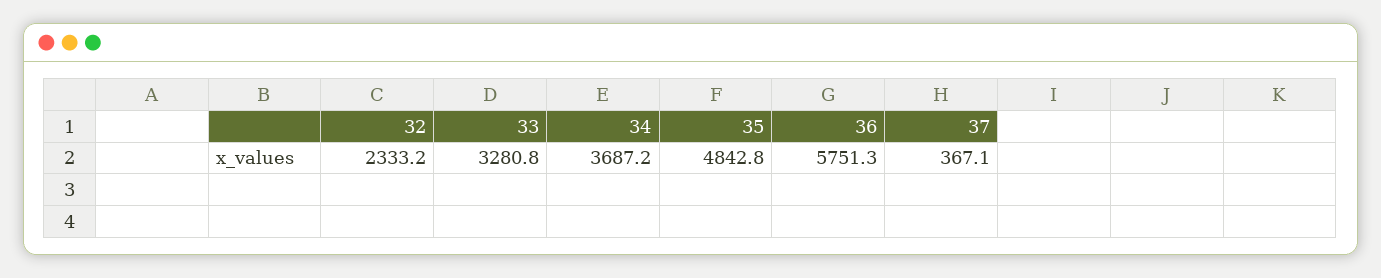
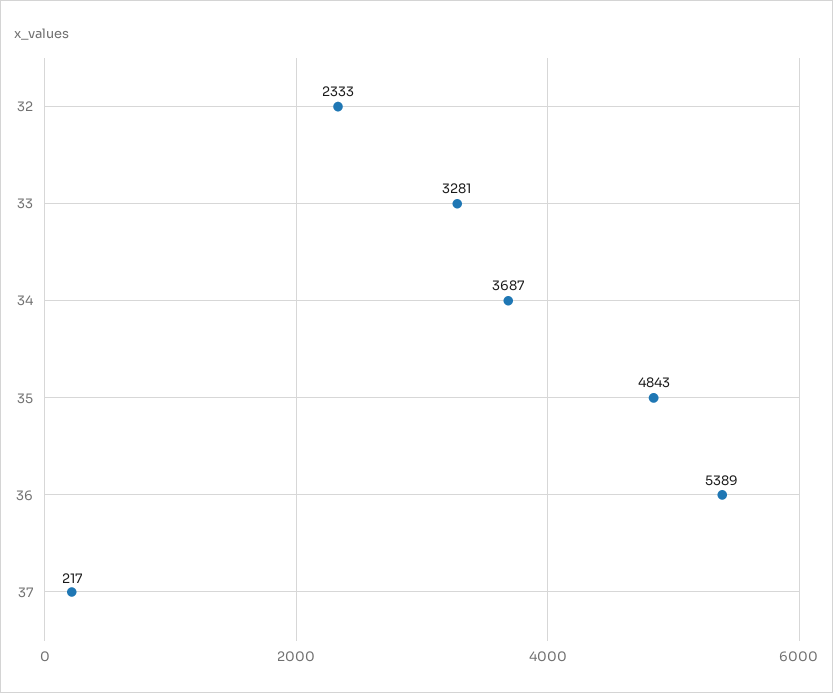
  {
    "32": 2333.2,
    "33": 3280.8,
    "34": 3687.2,
    "35": 4842.8,
-   "36": 5751.3,
+   "36": 5389,
-   "37": 367.1
+   "37": 217
  }

